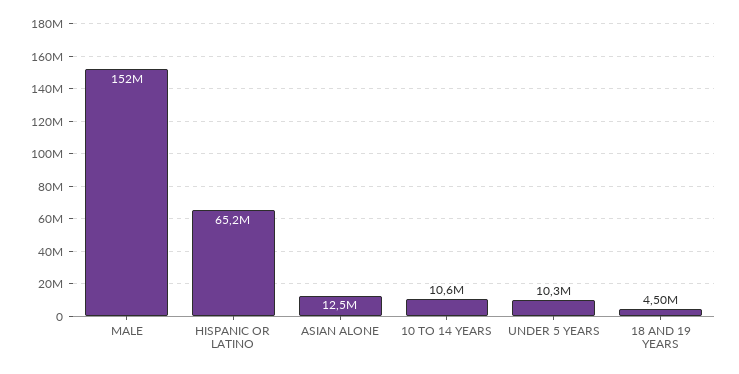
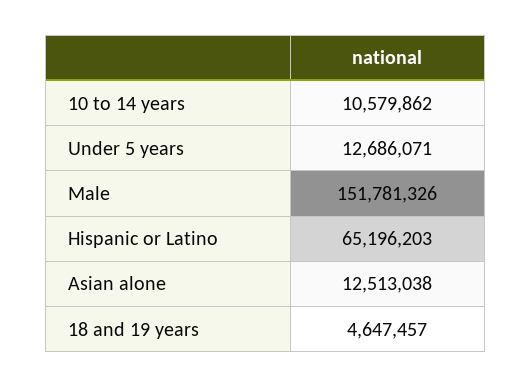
  {
    "MALE": 151781326,
    "HISPANIC OR LATINO": 65196203,
    "ASIAN ALONE": 12513038,
    "10 TO 14 YEARS": 10579862,
-   "UNDER 5 YEARS": 10300000,
+   "UNDER 5 YEARS": 12686071,
-   "18 AND 19 YEARS": 4500000
+   "18 AND 19 YEARS": 4647457
  }

